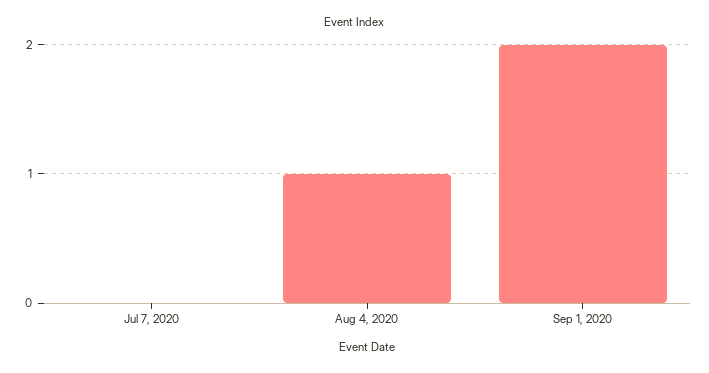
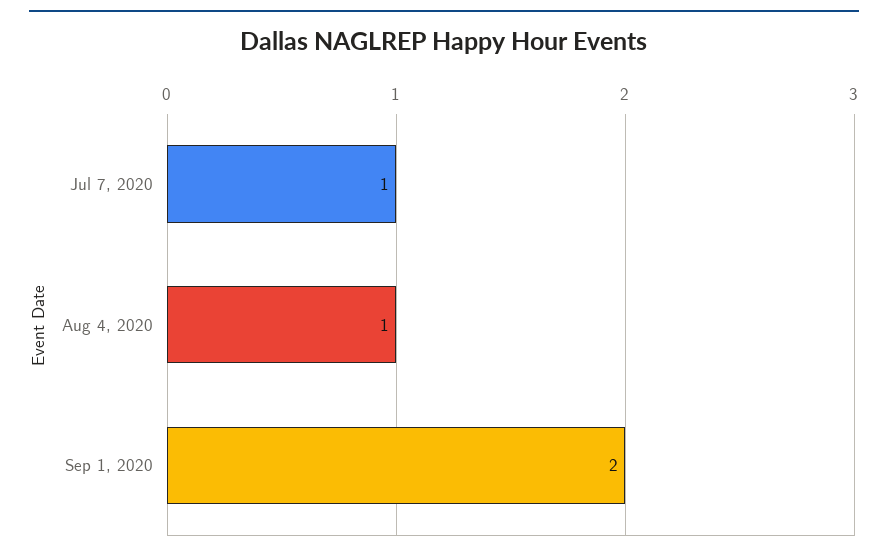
  {
-   "Jul 7, 2020": 0,
+   "Jul 7, 2020": 1,
    "Aug 4, 2020": 1,
    "Sep 1, 2020": 2
  }

